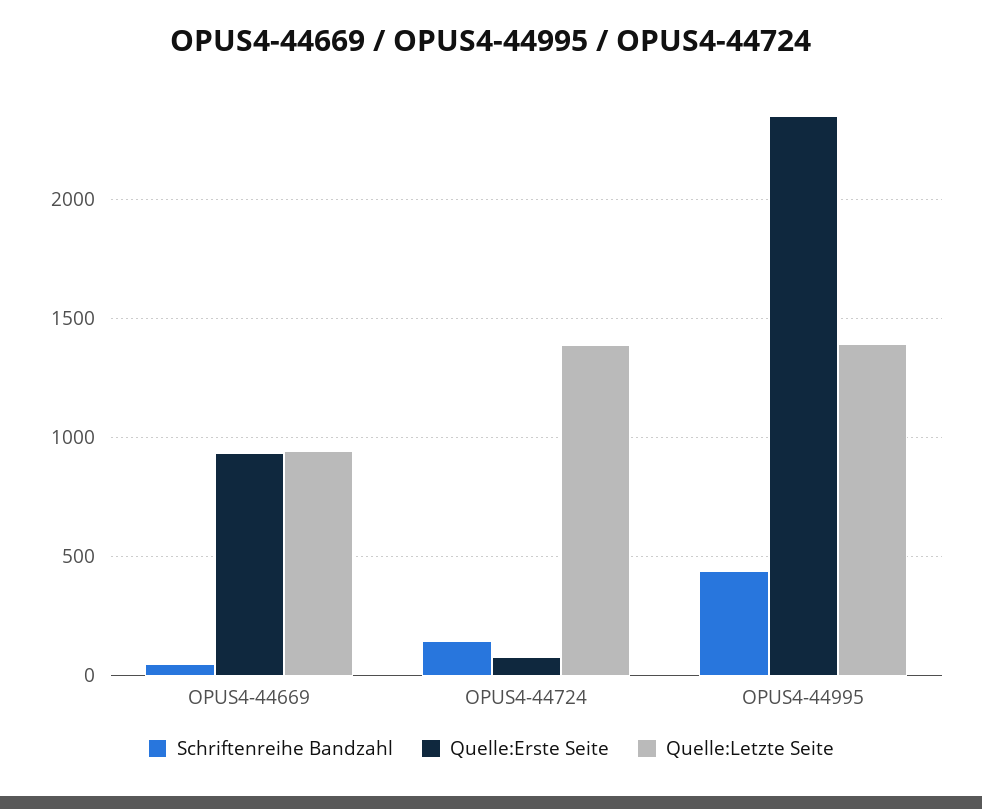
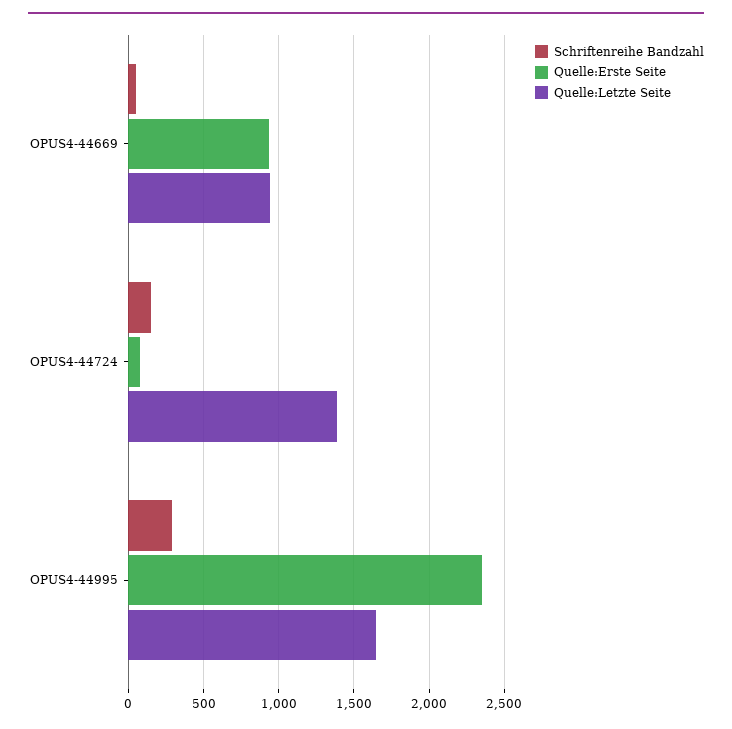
  {
    "Schriftenreihe Bandzahl": {
      "OPUS4-44669": 50,
      "OPUS4-44724": 150,
-     "OPUS4-44995": 450
+     "OPUS4-44995": 300
    },
    "Quelle:Erste Seite": {
      "OPUS4-44669": 950,
      "OPUS4-44724": 100,
      "OPUS4-44995": 2350
    },
    "Quelle:Letzte Seite": {
      "OPUS4-44669": 950,
      "OPUS4-44724": 1400,
-     "OPUS4-44995": 1400
+     "OPUS4-44995": 1650
    }
  }

